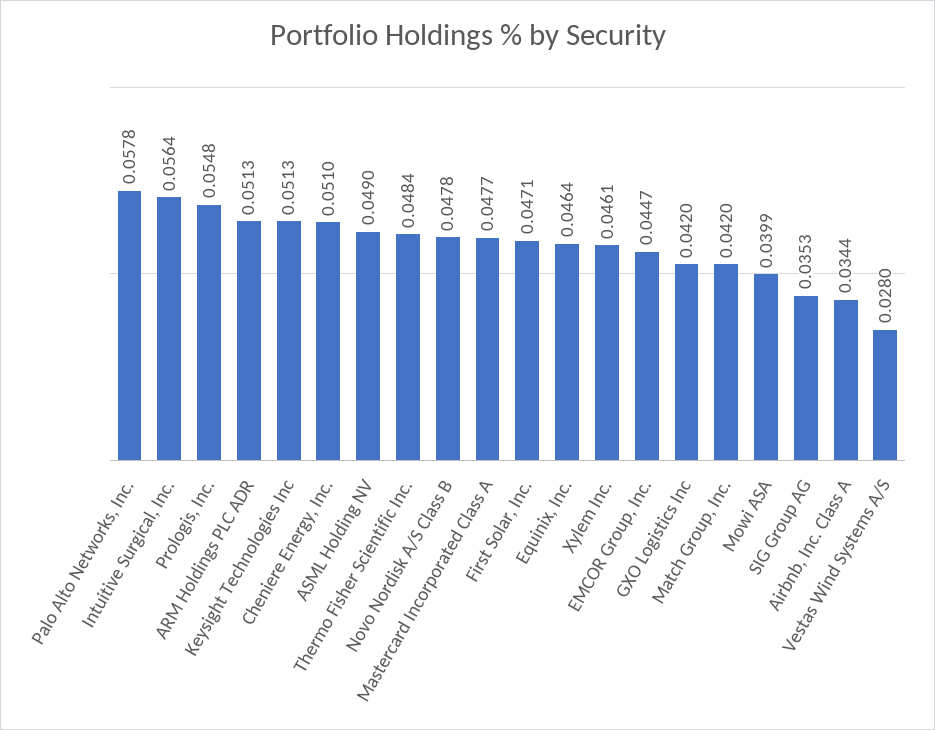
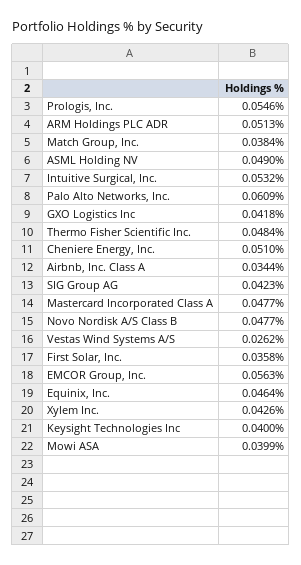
  {
-   "Palo Alto Networks, Inc.": 0.0578,
+   "Palo Alto Networks, Inc.": 0.0609,
-   "Intuitive Surgical, Inc.": 0.0564,
+   "Intuitive Surgical, Inc.": 0.0532,
-   "Prologis, Inc.": 0.0548,
+   "Prologis, Inc.": 0.0546,
    "ARM Holdings PLC ADR": 0.0513,
-   "Keysight Technologies Inc": 0.0513,
+   "Keysight Technologies Inc": 0.04,
    "Cheniere Energy, Inc.": 0.051,
    "ASML Holding NV": 0.049,
    "Thermo Fisher Scientific Inc.": 0.0484,
-   "Novo Nordisk A/S Class B": 0.0478,
+   "Novo Nordisk A/S Class B": 0.0477,
    "Mastercard Incorporated Class A": 0.0477,
-   "First Solar, Inc.": 0.0471,
+   "First Solar, Inc.": 0.0358,
    "Equinix, Inc.": 0.0464,
-   "Xylem Inc.": 0.0461,
+   "Xylem Inc.": 0.0426,
-   "EMCOR Group, Inc.": 0.0447,
+   "EMCOR Group, Inc.": 0.0563,
-   "GXO Logistics Inc": 0.042,
+   "GXO Logistics Inc": 0.0418,
-   "Match Group, Inc.": 0.042,
+   "Match Group, Inc.": 0.0384,
    "Mowi ASA": 0.0399,
-   "SIG Group AG": 0.0353,
+   "SIG Group AG": 0.0423,
    "Airbnb, Inc. Class A": 0.0344,
-   "Vestas Wind Systems A/S": 0.028
+   "Vestas Wind Systems A/S": 0.0262
  }

